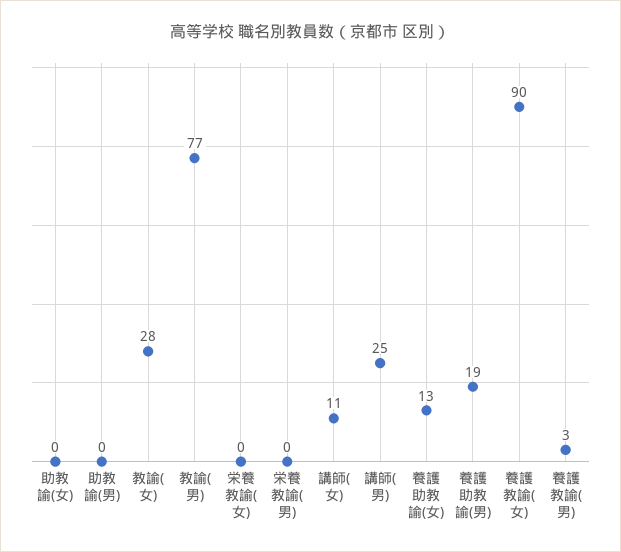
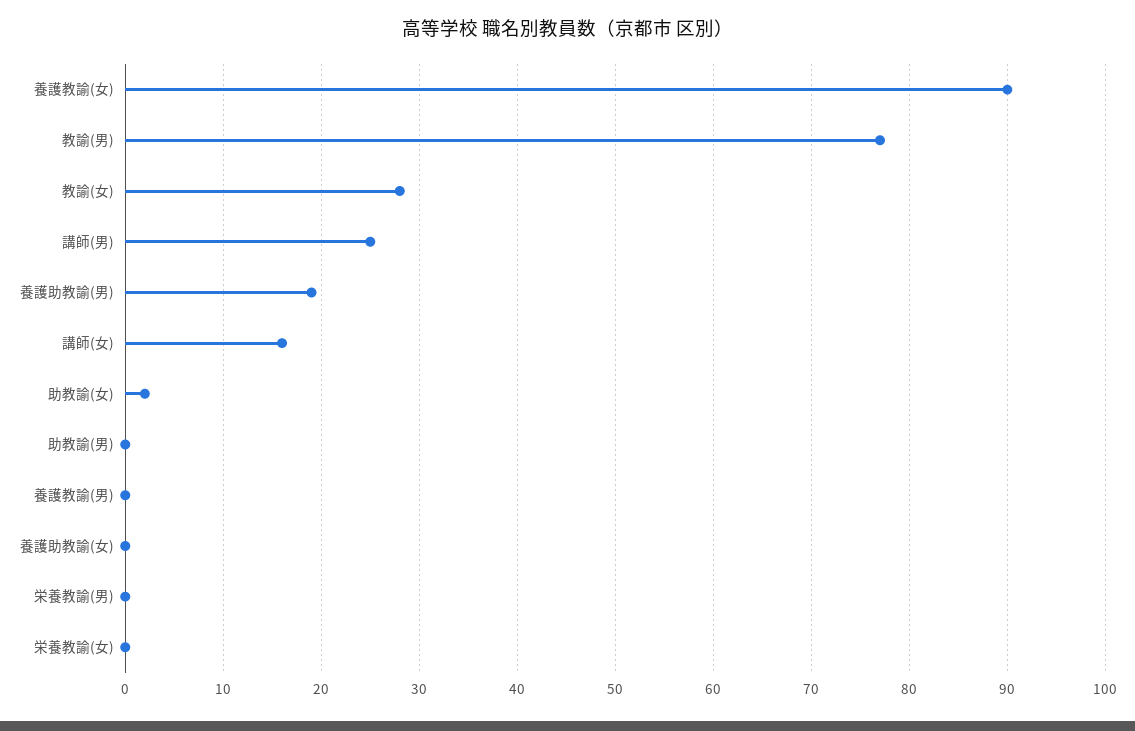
  {
-   "助教諭(女)": 0,
+   "助教諭(女)": 2,
    "助教諭(男)": 0,
    "教諭(女)": 28,
    "教諭(男)": 77,
    "栄養教諭(女)": 0,
    "栄養教諭(男)": 0,
-   "講師(女)": 11,
+   "講師(女)": 16,
    "講師(男)": 25,
-   "養護助教諭(女)": 13,
+   "養護助教諭(女)": 0,
    "養護助教諭(男)": 19,
    "養護教諭(女)": 90,
-   "養護教諭(男)": 3
+   "養護教諭(男)": 0
  }

